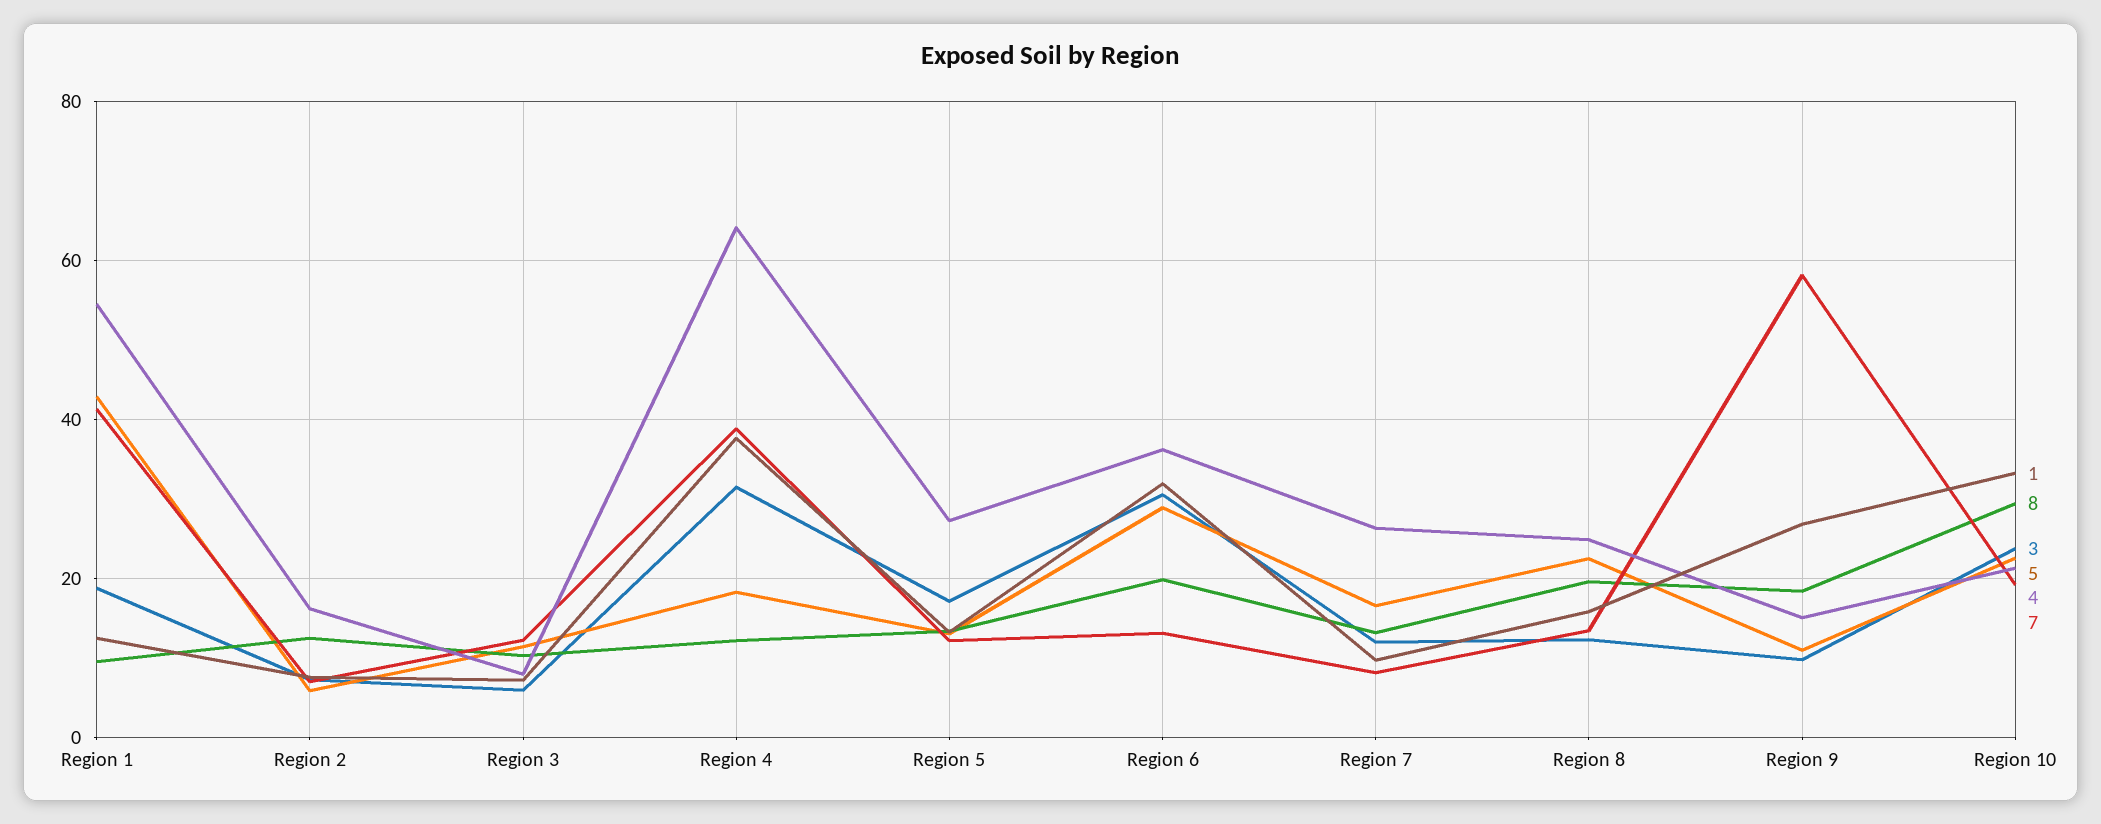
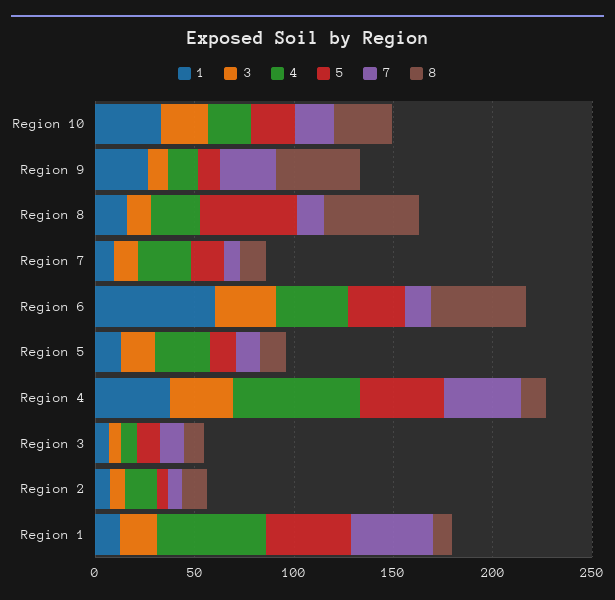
  {
    "1": {
      "Region 1": 12,
      "Region 2": 8,
      "Region 3": 8,
      "Region 4": 38,
      "Region 5": 14,
-     "Region 6": 32,
+     "Region 6": 60,
      "Region 7": 10,
      "Region 8": 16,
      "Region 9": 26,
      "Region 10": 34
    },
    "8": {
      "Region 1": 10,
      "Region 2": 12,
      "Region 3": 10,
      "Region 4": 12,
      "Region 5": 14,
-     "Region 6": 20,
+     "Region 6": 50,
      "Region 7": 14,
-     "Region 8": 20,
+     "Region 8": 50,
-     "Region 9": 18,
+     "Region 9": 40,
      "Region 10": 30
    },
    "3": {
      "Region 1": 18,
      "Region 2": 8,
      "Region 3": 6,
      "Region 4": 32,
      "Region 5": 18,
      "Region 6": 30,
      "Region 7": 12,
      "Region 8": 12,
      "Region 9": 10,
      "Region 10": 24
    },
    "5": {
      "Region 1": 42,
      "Region 2": 6,
      "Region 3": 12,
-     "Region 4": 18,
+     "Region 4": 40,
      "Region 5": 14,
      "Region 6": 28,
      "Region 7": 16,
-     "Region 8": 22,
+     "Region 8": 50,
      "Region 9": 10,
      "Region 10": 22
    },
    "4": {
      "Region 1": 54,
      "Region 2": 16,
      "Region 3": 8,
      "Region 4": 64,
      "Region 5": 28,
      "Region 6": 36,
      "Region 7": 26,
      "Region 8": 24,
      "Region 9": 16,
      "Region 10": 22
    },
    "7": {
      "Region 1": 42,
      "Region 2": 8,
      "Region 3": 12,
      "Region 4": 38,
      "Region 5": 12,
      "Region 6": 14,
      "Region 7": 8,
      "Region 8": 14,
-     "Region 9": 58,
+     "Region 9": 30,
      "Region 10": 20
    }
  }

